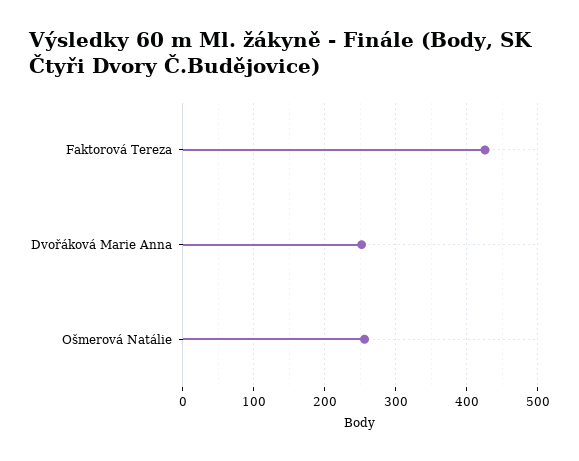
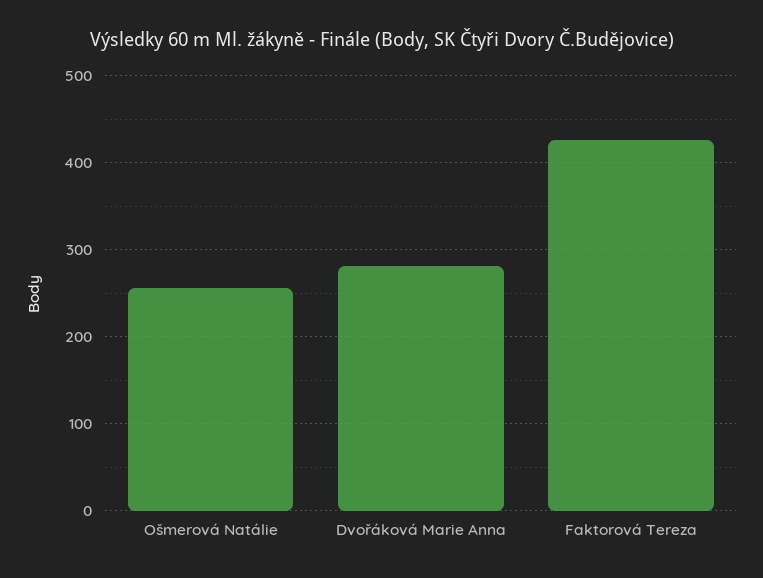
  {
    "Faktorová Tereza": 430,
-   "Dvořáková Marie Anna": 250,
+   "Dvořáková Marie Anna": 280,
    "Ošmerová Natálie": 260
  }

